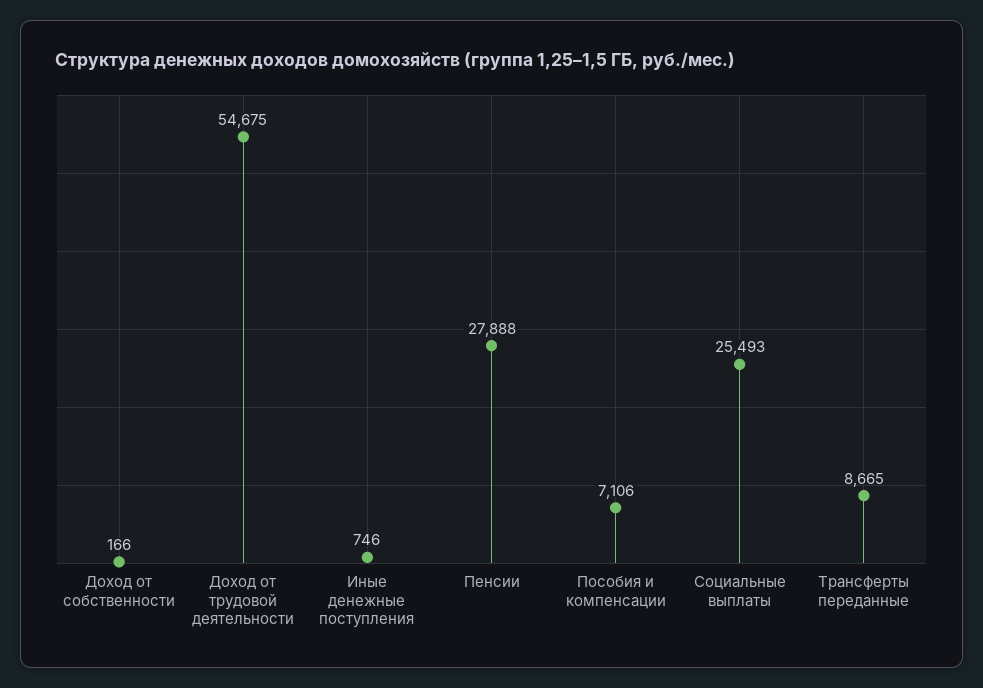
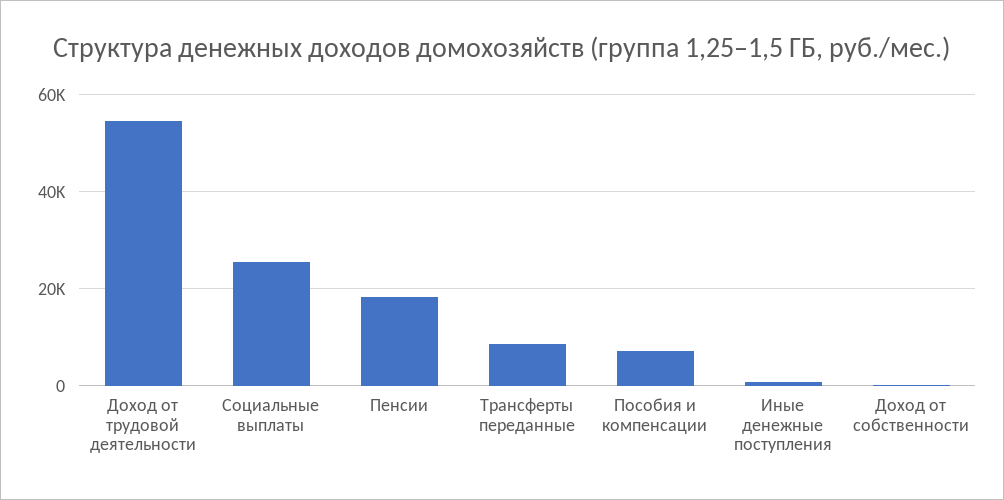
  {
    "Доход от собственности": 166,
    "Доход от трудовой деятельности": 54675,
    "Иные денежные поступления": 746,
-   "Пенсии": 27888,
+   "Пенсии": 18000,
    "Пособия и компенсации": 7106,
    "Социальные выплаты": 25493,
    "Трансферты переданные": 8665
  }

